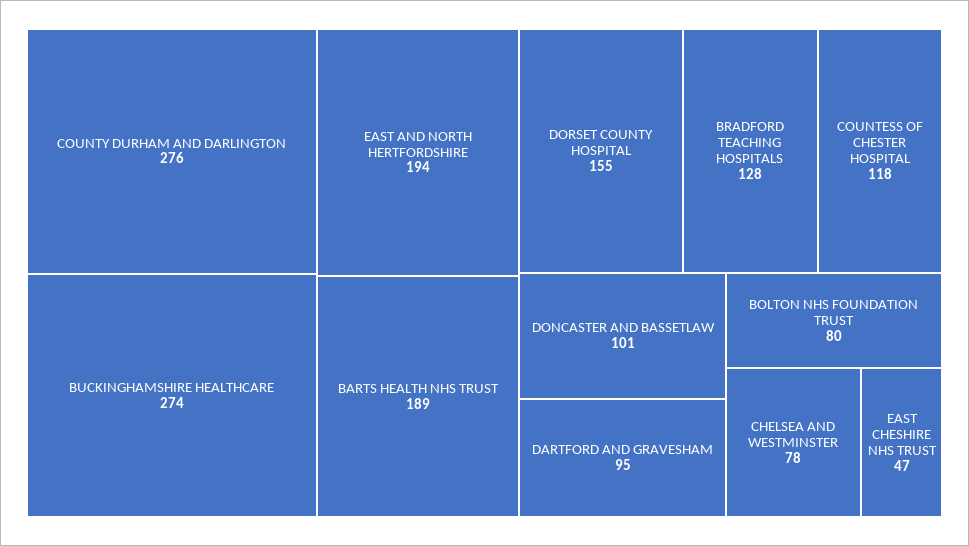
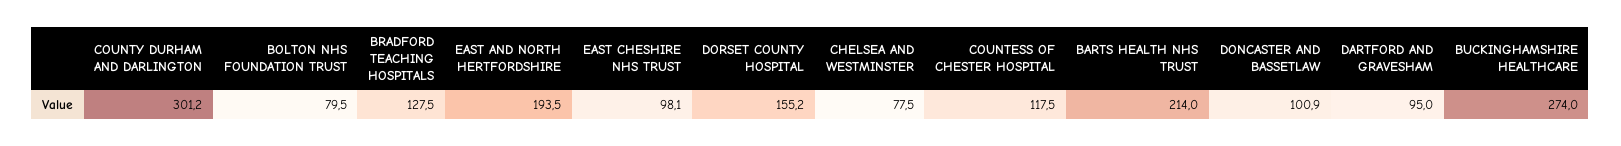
  {
-   "COUNTY DURHAM AND DARLINGTON": 276,
+   "COUNTY DURHAM AND DARLINGTON": 301.2,
    "BUCKINGHAMSHIRE HEALTHCARE": 274,
    "EAST AND NORTH HERTFORDSHIRE": 193.5,
-   "BARTS HEALTH NHS TRUST": 189,
+   "BARTS HEALTH NHS TRUST": 214,
    "DORSET COUNTY HOSPITAL": 155.2,
    "BRADFORD TEACHING HOSPITALS": 127.5,
    "COUNTESS OF CHESTER HOSPITAL": 117.5,
    "DONCASTER AND BASSETLAW": 100.9,
    "DARTFORD AND GRAVESHAM": 95,
    "BOLTON NHS FOUNDATION TRUST": 79.5,
    "CHELSEA AND WESTMINSTER": 77.5,
-   "EAST CHESHIRE NHS TRUST": 47
+   "EAST CHESHIRE NHS TRUST": 98.1
  }

